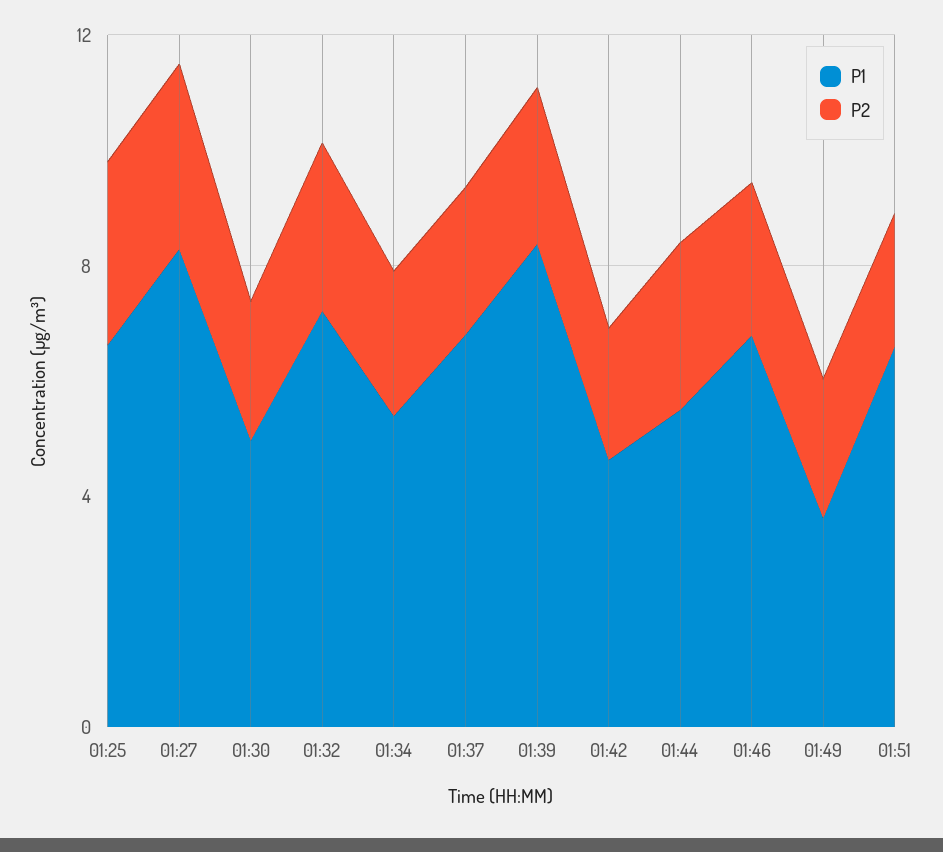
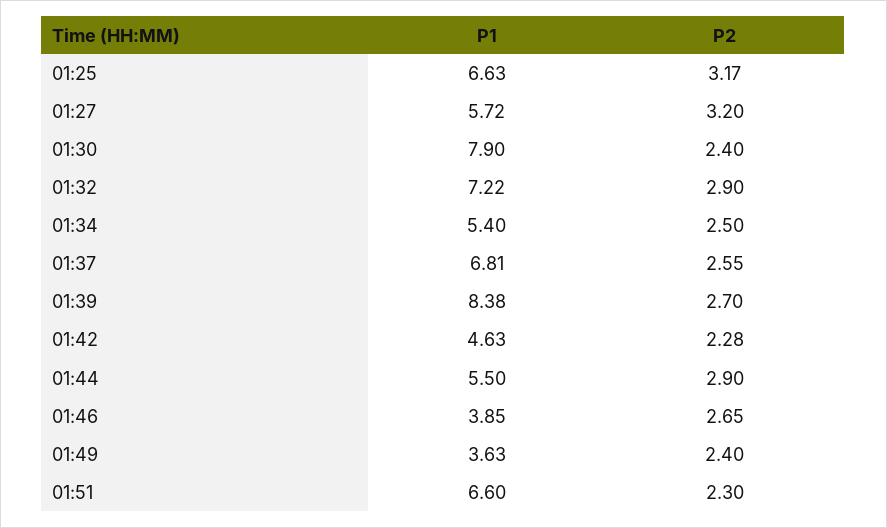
  {
    "P1": {
      "01:25": 6.63,
-     "01:27": 8,
+     "01:27": 5.72,
-     "01:30": 5,
+     "01:30": 7.9,
      "01:32": 7.22,
      "01:34": 5.4,
      "01:37": 6.81,
      "01:39": 8.38,
      "01:42": 4.63,
      "01:44": 5.5,
-     "01:46": 7,
+     "01:46": 3.85,
      "01:49": 3.63,
      "01:51": 6.6
    },
    "P2": {
      "01:25": 3.17,
      "01:27": 3.2,
      "01:30": 2.4,
      "01:32": 2.9,
      "01:34": 2.5,
      "01:37": 2.55,
      "01:39": 2.7,
      "01:42": 2.28,
      "01:44": 2.9,
      "01:46": 2.65,
      "01:49": 2.4,
      "01:51": 2.3
    }
  }

